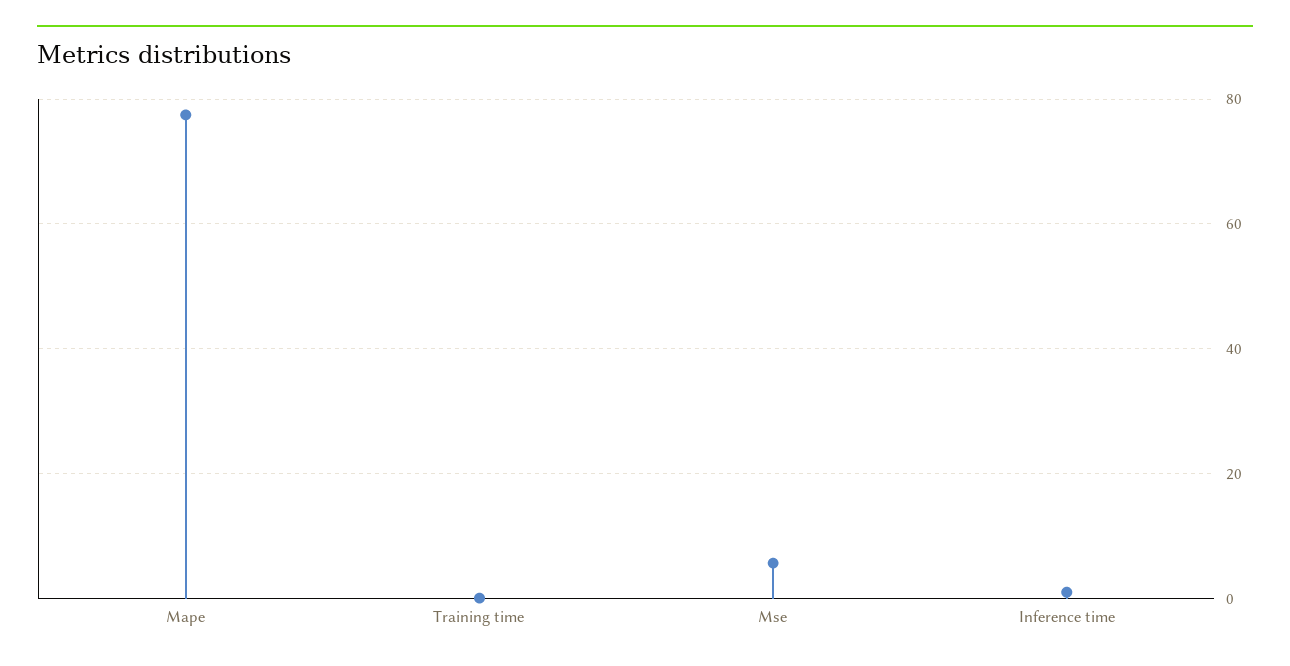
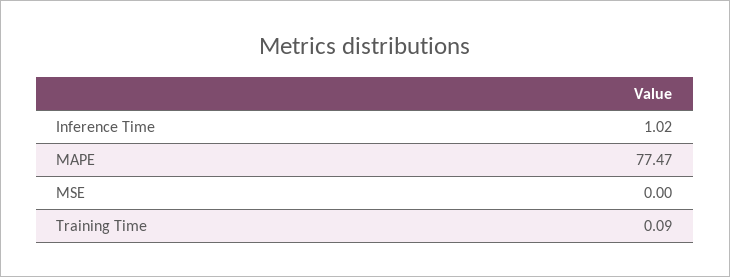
  {
    "Mape": 77.47,
    "Training time": 0.09,
-   "Mse": 6,
+   "Mse": 0,
    "Inference time": 1.02
  }

